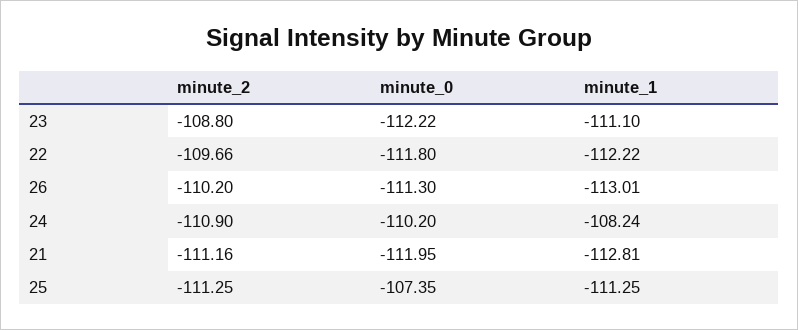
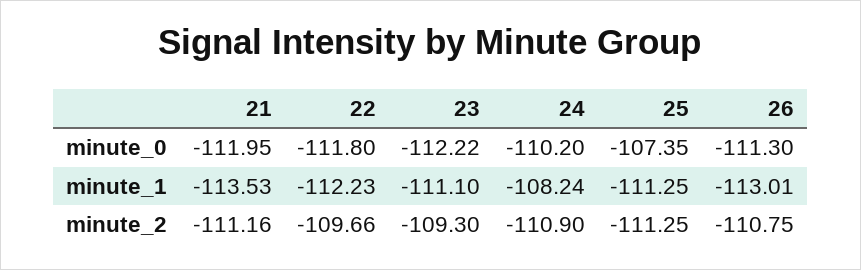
  {
    "minute_2": {
-     "23": -108.8,
+     "23": -109.3,
      "22": -109.66,
-     "26": -110.2,
+     "26": -110.75,
      "24": -110.9,
      "21": -111.16,
      "25": -111.25
    },
    "minute_0": {
      "23": -112.22,
      "22": -111.8,
      "26": -111.3,
      "24": -110.2,
      "21": -111.95,
      "25": -107.35
    },
    "minute_1": {
      "23": -111.1,
-     "22": -112.22,
+     "22": -112.23,
      "26": -113.01,
      "24": -108.24,
-     "21": -112.81,
+     "21": -113.53,
      "25": -111.25
    }
  }

